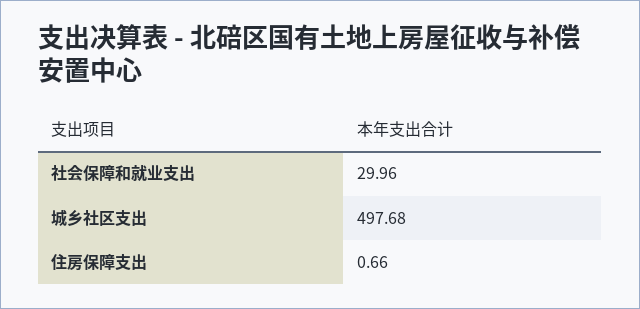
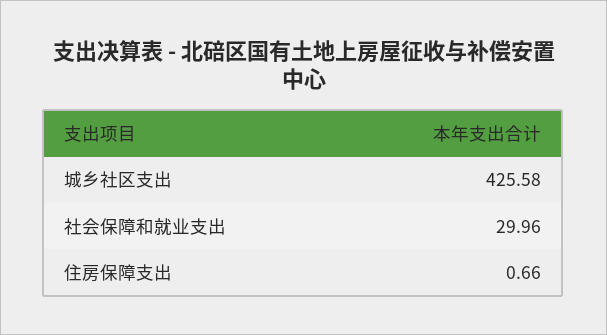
  {
    "社会保障和就业支出": 29.96,
-   "城乡社区支出": 497.68,
+   "城乡社区支出": 425.58,
    "住房保障支出": 0.66
  }

